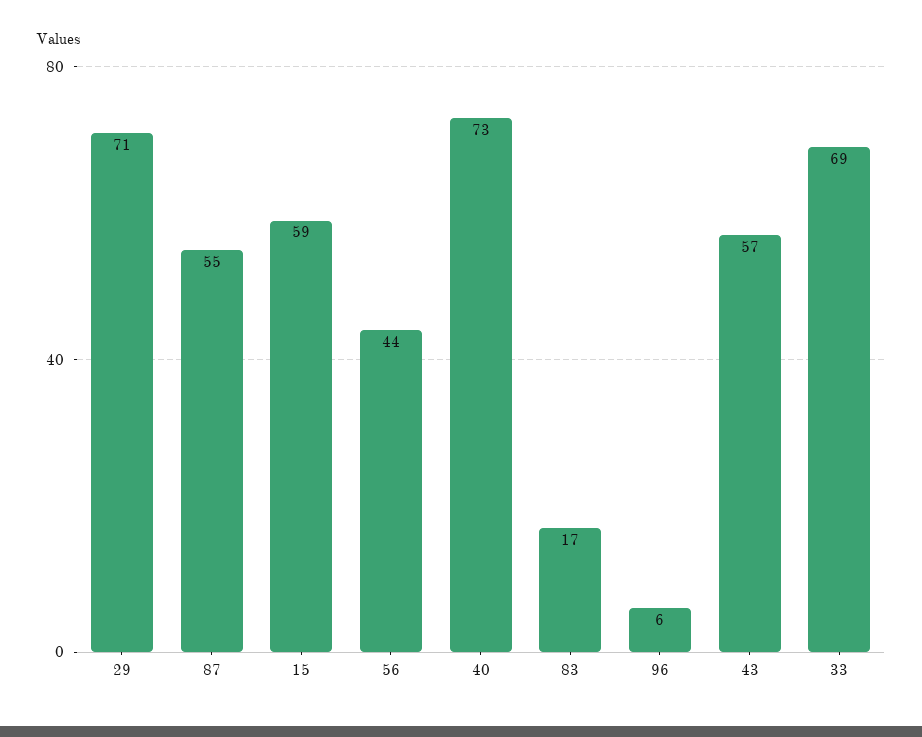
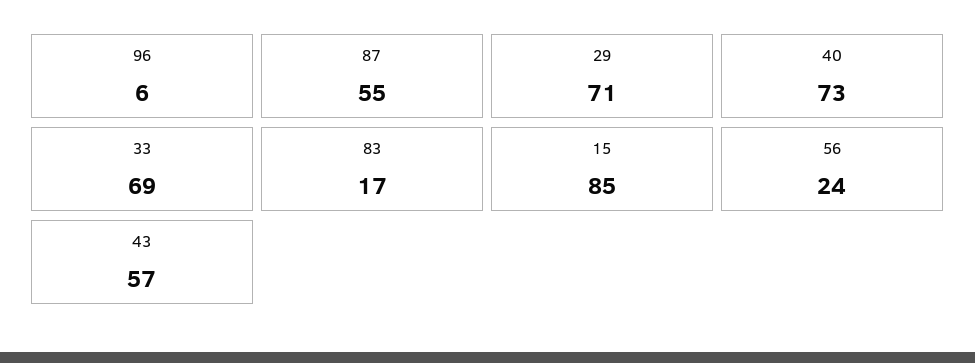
  {
    "29": 71,
    "87": 55,
-   "15": 59,
+   "15": 85,
-   "56": 44,
+   "56": 24,
    "40": 73,
    "83": 17,
    "96": 6,
    "43": 57,
    "33": 69
  }

